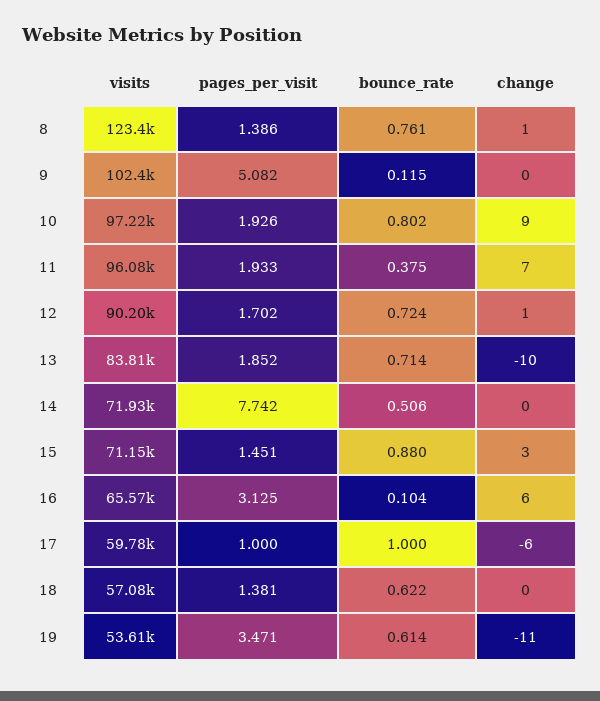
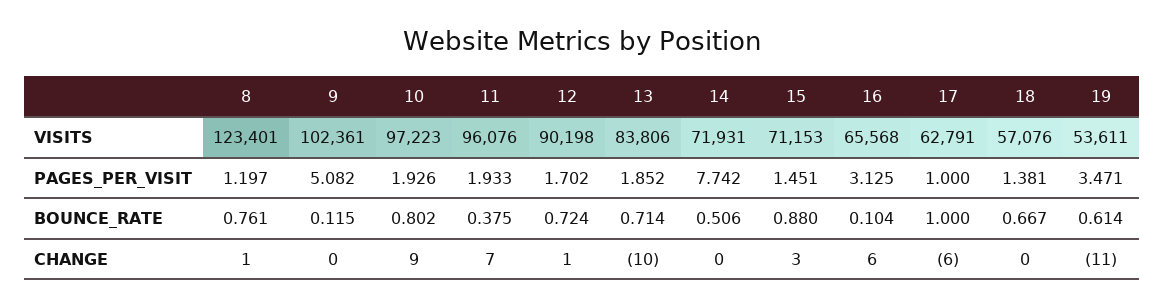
  {
    "visits": {
      "8": 123401,
      "9": 102361,
      "10": 97223,
      "11": 96076,
      "12": 90198,
      "13": 83806,
      "14": 71931,
      "15": 71153,
      "16": 65568,
-     "17": 59780,
+     "17": 62791,
      "18": 57076,
      "19": 53611
    },
    "pages_per_visit": {
-     "8": 1.386,
+     "8": 1.197,
      "9": 5.082,
      "10": 1.926,
      "11": 1.933,
      "12": 1.702,
      "13": 1.852,
      "14": 7.742,
      "15": 1.451,
      "16": 3.125,
      "17": 1,
      "18": 1.381,
      "19": 3.471
    },
    "bounce_rate": {
      "8": 0.761,
      "9": 0.115,
      "10": 0.802,
      "11": 0.375,
      "12": 0.724,
      "13": 0.714,
      "14": 0.506,
      "15": 0.88,
      "16": 0.104,
      "17": 1,
-     "18": 0.622,
+     "18": 0.667,
      "19": 0.614
    },
    "change": {
      "8": 1,
      "9": 0,
      "10": 9,
      "11": 7,
      "12": 1,
      "13": -10,
      "14": 0,
      "15": 3,
      "16": 6,
      "17": -6,
      "18": 0,
      "19": -11
    }
  }

